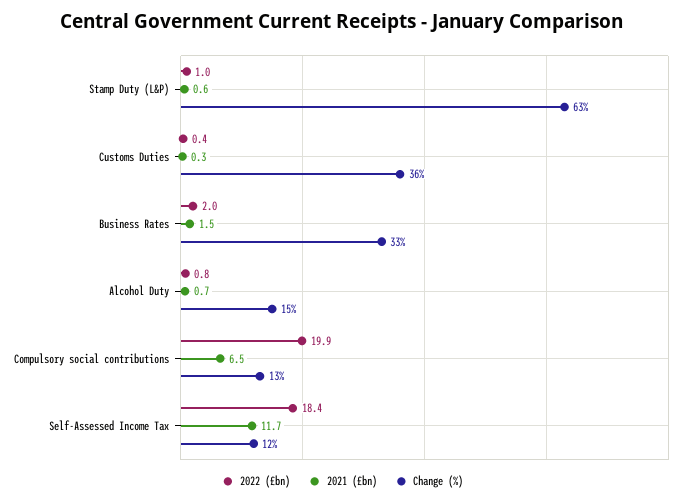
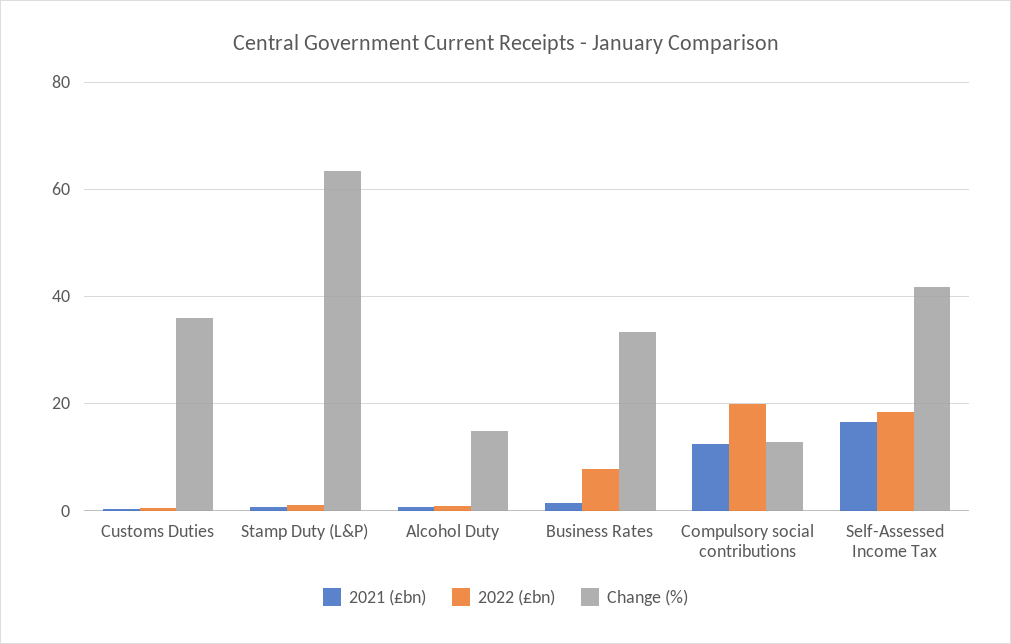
  {
    "2022 (£bn)": {
      "Stamp Duty (L&P)": 1,
      "Customs Duties": 0.4,
-     "Business Rates": 2,
+     "Business Rates": 8,
      "Alcohol Duty": 0.8,
      "Compulsory social contributions": 19.9,
      "Self-Assessed Income Tax": 18.4
    },
    "2021 (£bn)": {
      "Stamp Duty (L&P)": 0.6,
      "Customs Duties": 0.3,
      "Business Rates": 1.5,
      "Alcohol Duty": 0.7,
-     "Compulsory social contributions": 6.5,
+     "Compulsory social contributions": 12,
-     "Self-Assessed Income Tax": 11.7
+     "Self-Assessed Income Tax": 16
    },
    "Change (%)": {
      "Stamp Duty (L&P)": 63,
      "Customs Duties": 36,
      "Business Rates": 33,
      "Alcohol Duty": 15,
      "Compulsory social contributions": 13,
-     "Self-Assessed Income Tax": 12
+     "Self-Assessed Income Tax": 42
    }
  }

